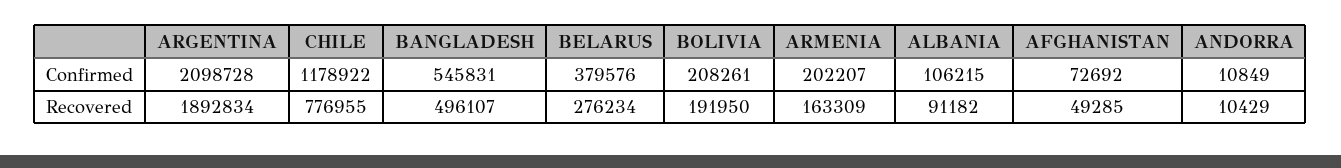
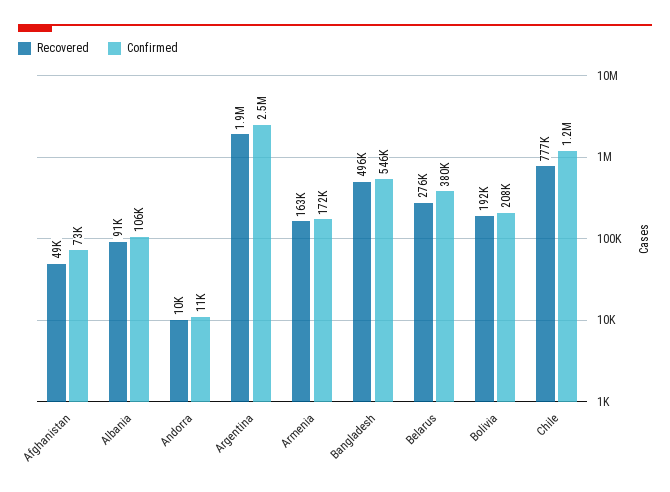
  {
    "Confirmed": {
-     "ARGENTINA": 2098728,
+     "ARGENTINA": 2500000,
      "CHILE": 1178922,
      "BANGLADESH": 545831,
      "BELARUS": 379576,
      "BOLIVIA": 208261,
-     "ARMENIA": 202207,
+     "ARMENIA": 172000,
      "ALBANIA": 106215,
      "AFGHANISTAN": 72692,
      "ANDORRA": 10849
    },
    "Recovered": {
      "ARGENTINA": 1892834,
      "CHILE": 776955,
      "BANGLADESH": 496107,
      "BELARUS": 276234,
      "BOLIVIA": 191950,
      "ARMENIA": 163309,
      "ALBANIA": 91182,
      "AFGHANISTAN": 49285,
      "ANDORRA": 10429
    }
  }

